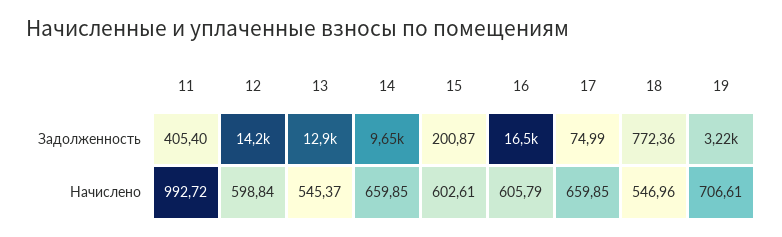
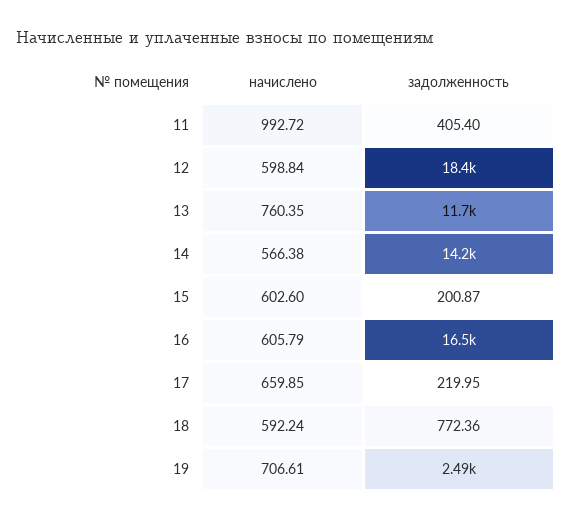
  {
    "11": {
      "Задолженность": 405.4,
      "Начислено": 992.72
    },
    "12": {
-     "Задолженность": 14200,
+     "Задолженность": 18400,
      "Начислено": 598.84
    },
    "13": {
-     "Задолженность": 12900,
+     "Задолженность": 11700,
-     "Начислено": 545.37
+     "Начислено": 760.35
    },
    "14": {
-     "Задолженность": 9650,
+     "Задолженность": 14200,
-     "Начислено": 659.85
+     "Начислено": 566.38
    },
    "15": {
      "Задолженность": 200.87,
-     "Начислено": 602.61
+     "Начислено": 602.6
    },
    "16": {
      "Задолженность": 16500,
      "Начислено": 605.79
    },
    "17": {
-     "Задолженность": 74.99,
+     "Задолженность": 219.95,
      "Начислено": 659.85
    },
    "18": {
      "Задолженность": 772.36,
-     "Начислено": 546.96
+     "Начислено": 592.24
    },
    "19": {
-     "Задолженность": 3220,
+     "Задолженность": 2490,
      "Начислено": 706.61
    }
  }

